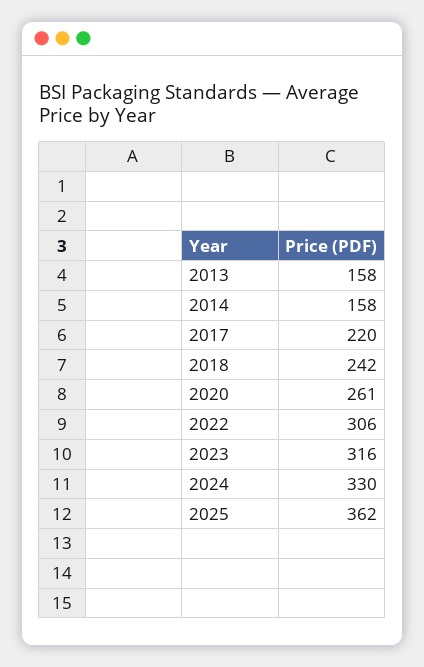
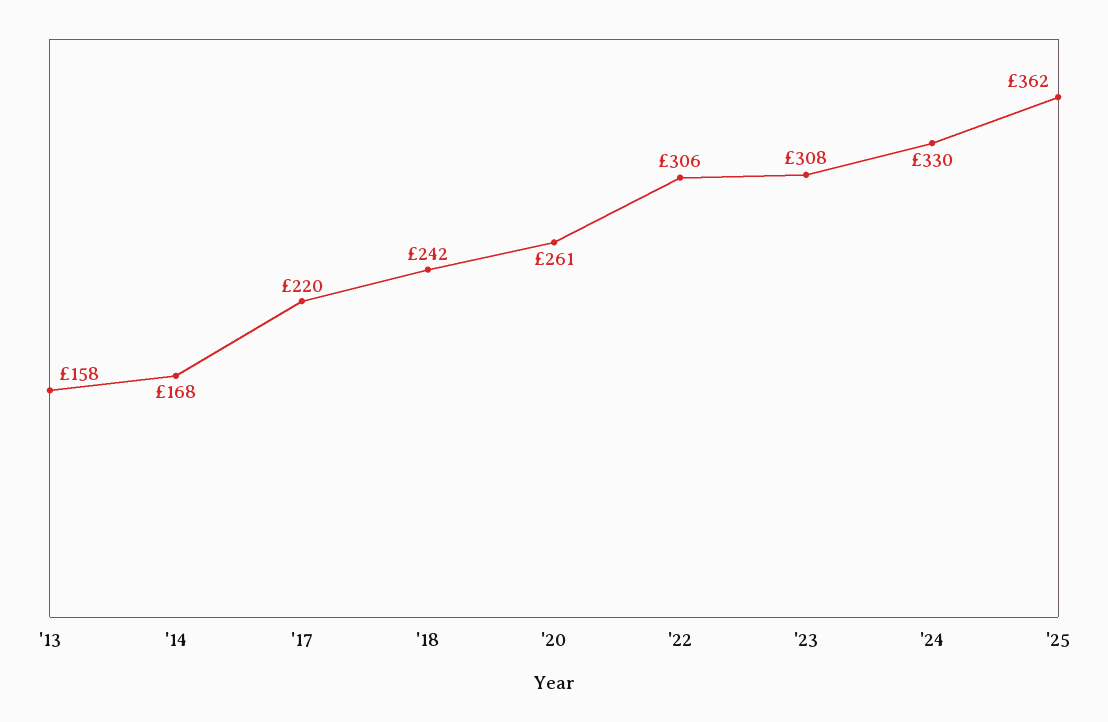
  {
    "2013": 158,
-   "2014": 158,
+   "2014": 168,
    "2017": 220,
    "2018": 242,
    "2020": 261,
    "2022": 306,
-   "2023": 316,
+   "2023": 308,
    "2024": 330,
    "2025": 362
  }

